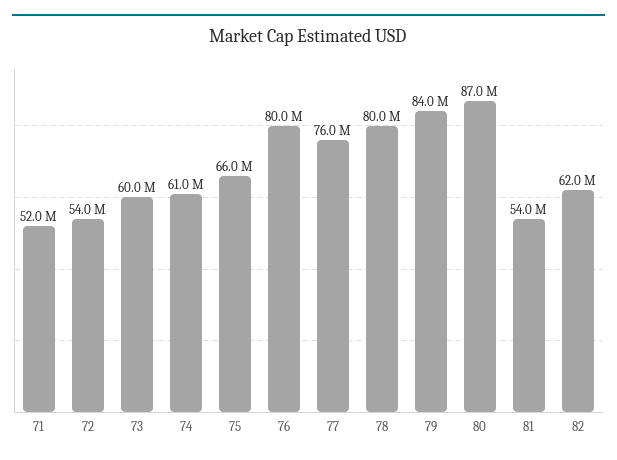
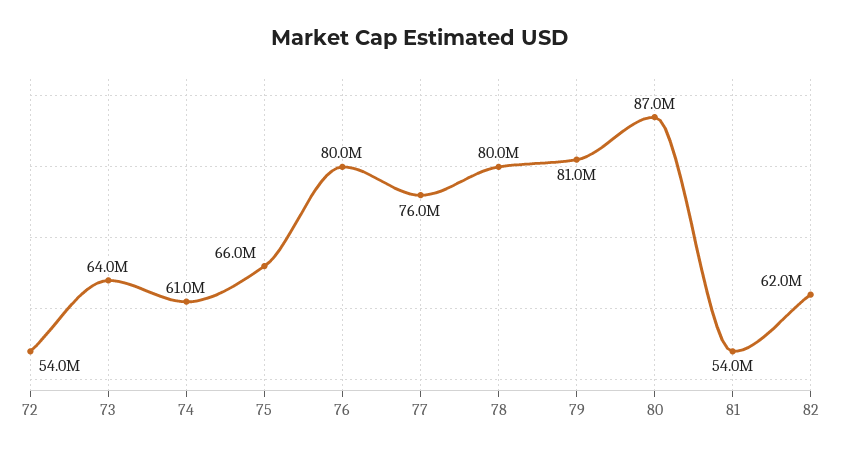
  {
-   "71": 52000000,
    "72": 54000000,
-   "73": 60000000,
+   "73": 64000000,
    "74": 61000000,
    "75": 66000000,
    "76": 80000000,
    "77": 76000000,
    "78": 80000000,
-   "79": 84000000,
+   "79": 81000000,
    "80": 87000000,
    "81": 54000000,
    "82": 62000000
  }

